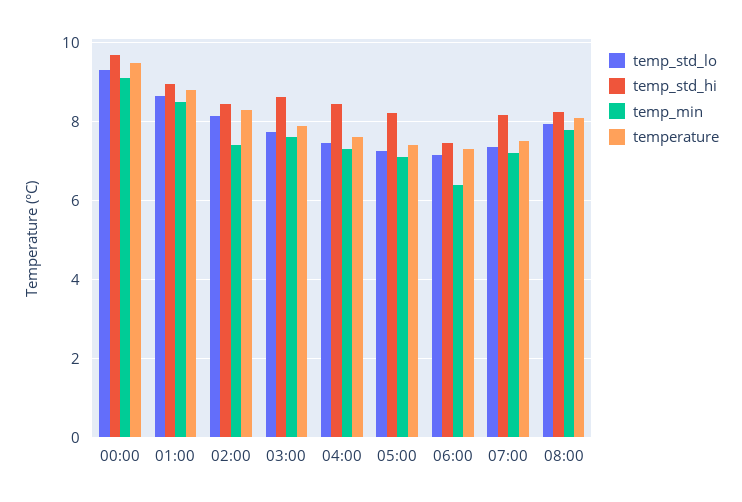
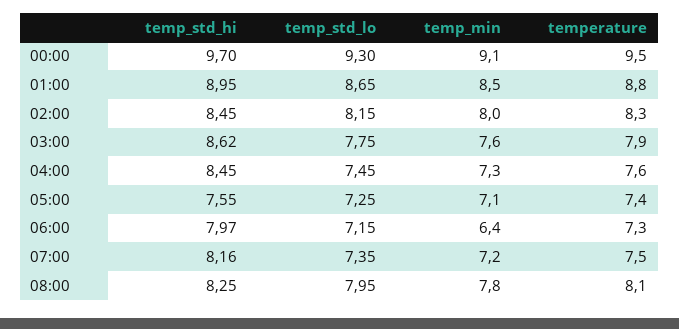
  {
    "temp_std_lo": {
      "00:00": 9.3,
      "01:00": 8.65,
      "02:00": 8.15,
      "03:00": 7.75,
      "04:00": 7.45,
      "05:00": 7.25,
      "06:00": 7.15,
      "07:00": 7.35,
      "08:00": 7.95
    },
    "temp_std_hi": {
      "00:00": 9.7,
      "01:00": 8.95,
      "02:00": 8.45,
      "03:00": 8.62,
      "04:00": 8.45,
-     "05:00": 8.2,
+     "05:00": 7.55,
-     "06:00": 7.4,
+     "06:00": 7.97,
      "07:00": 8.16,
      "08:00": 8.25
    },
    "temp_min": {
      "00:00": 9.1,
      "01:00": 8.5,
-     "02:00": 7.4,
+     "02:00": 8,
      "03:00": 7.6,
      "04:00": 7.3,
      "05:00": 7.1,
      "06:00": 6.4,
      "07:00": 7.2,
      "08:00": 7.8
    },
    "temperature": {
      "00:00": 9.5,
      "01:00": 8.8,
      "02:00": 8.3,
      "03:00": 7.9,
      "04:00": 7.6,
      "05:00": 7.4,
      "06:00": 7.3,
      "07:00": 7.5,
      "08:00": 8.1
    }
  }

